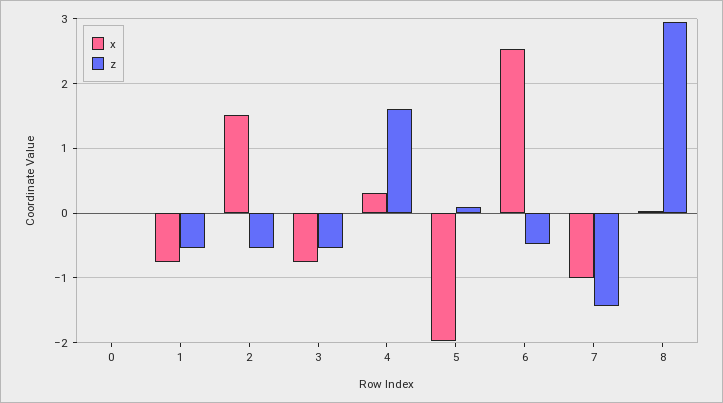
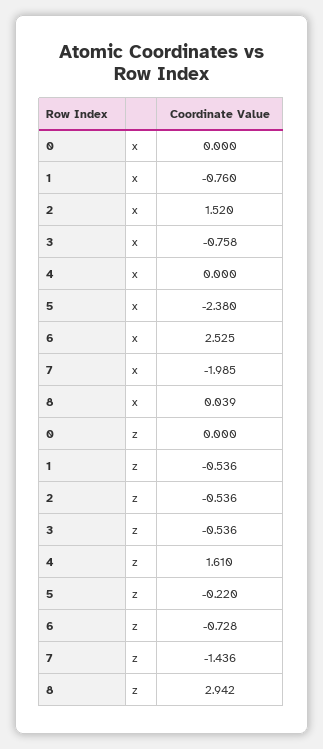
  {
    "x": {
      "0": 0,
      "1": -0.76,
      "2": 1.52,
      "3": -0.758,
-     "4": 0.3,
+     "4": 0,
-     "5": -2,
+     "5": -2.38,
      "6": 2.525,
-     "7": -1,
+     "7": -1.985,
      "8": 0.039
    },
    "z": {
      "0": 0,
      "1": -0.536,
      "2": -0.536,
      "3": -0.536,
      "4": 1.61,
-     "5": 0.1,
+     "5": -0.22,
-     "6": -0.5,
+     "6": -0.728,
      "7": -1.436,
      "8": 2.942
    }
  }

